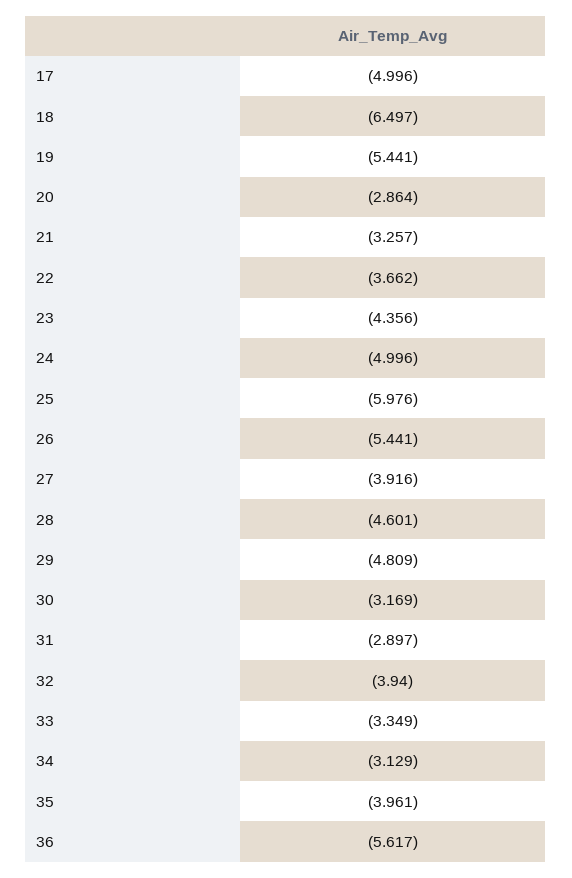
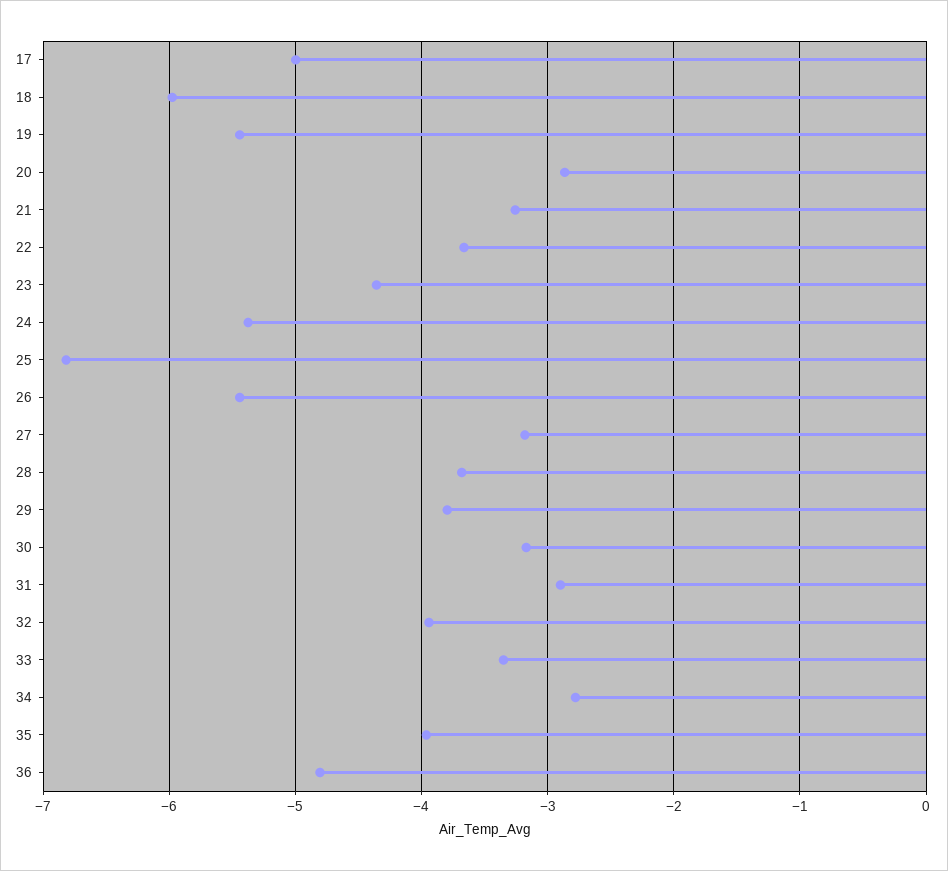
  {
    "17": -4.996,
-   "18": -6.497,
+   "18": -6,
    "19": -5.441,
    "20": -2.864,
    "21": -3.257,
    "22": -3.662,
    "23": -4.356,
-   "24": -4.996,
+   "24": -5.4,
-   "25": -5.976,
+   "25": -6.8,
    "26": -5.441,
-   "27": -3.916,
+   "27": -3.2,
-   "28": -4.601,
+   "28": -3.7,
-   "29": -4.809,
+   "29": -3.8,
    "30": -3.169,
    "31": -2.897,
    "32": -3.94,
    "33": -3.349,
-   "34": -3.129,
+   "34": -2.8,
    "35": -3.961,
-   "36": -5.617
+   "36": -4.8
  }

